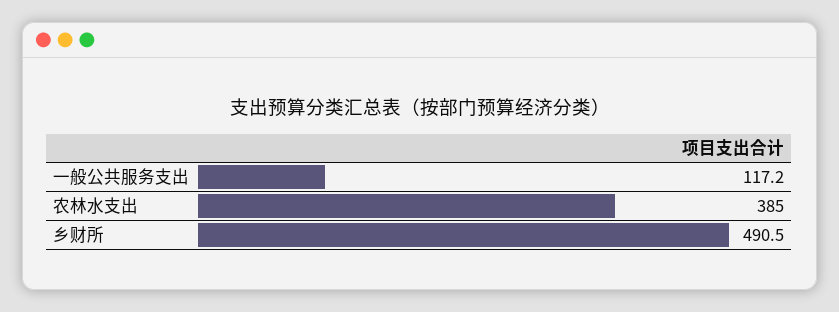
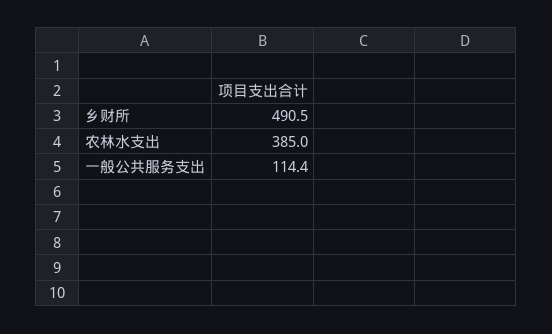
  {
-   "一般公共服务支出": 117.2,
+   "一般公共服务支出": 114.4,
    "农林水支出": 385,
    "乡财所": 490.5
  }

